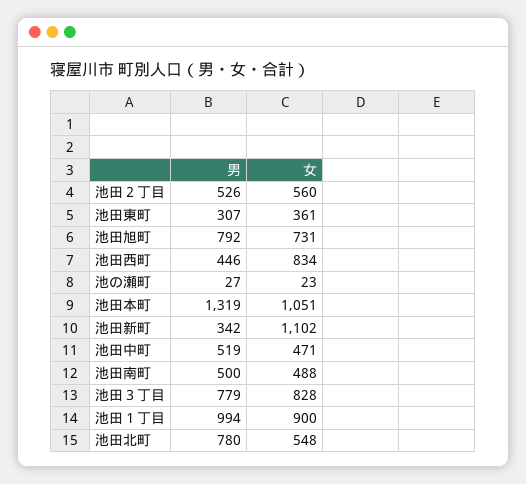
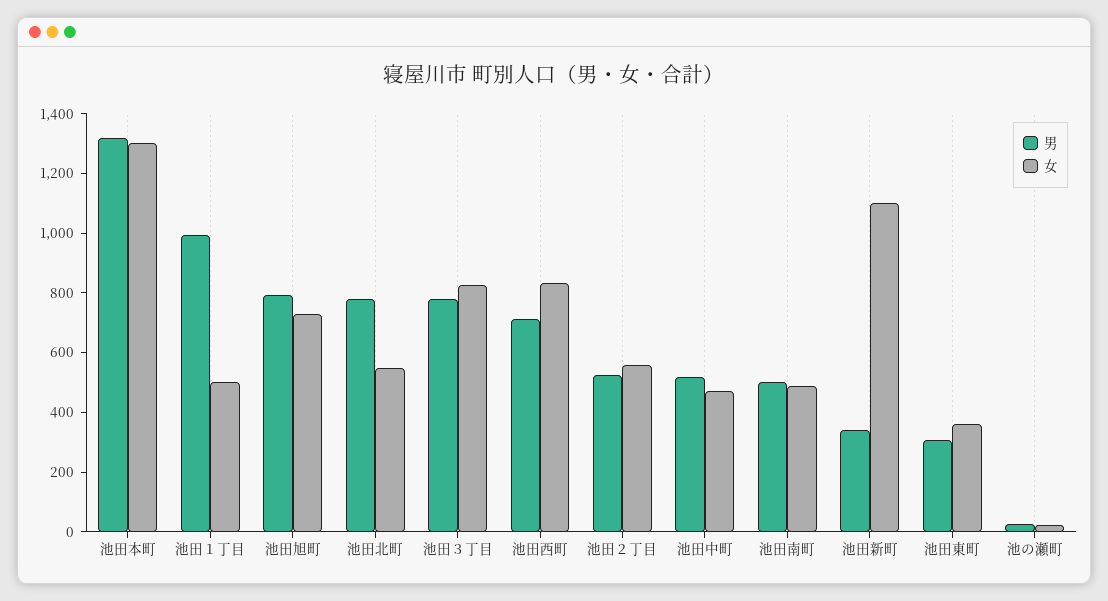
  {
    "男": {
      "池田２丁目": 526,
      "池田東町": 307,
      "池田旭町": 792,
-     "池田西町": 446,
+     "池田西町": 700,
      "池の瀬町": 27,
      "池田本町": 1319,
      "池田新町": 342,
      "池田中町": 519,
      "池田南町": 500,
      "池田３丁目": 779,
      "池田１丁目": 994,
      "池田北町": 780
    },
    "女": {
      "池田２丁目": 560,
      "池田東町": 361,
      "池田旭町": 731,
      "池田西町": 834,
      "池の瀬町": 23,
-     "池田本町": 1051,
+     "池田本町": 1300,
      "池田新町": 1102,
      "池田中町": 471,
      "池田南町": 488,
      "池田３丁目": 828,
-     "池田１丁目": 900,
+     "池田１丁目": 500,
      "池田北町": 548
    }
  }

